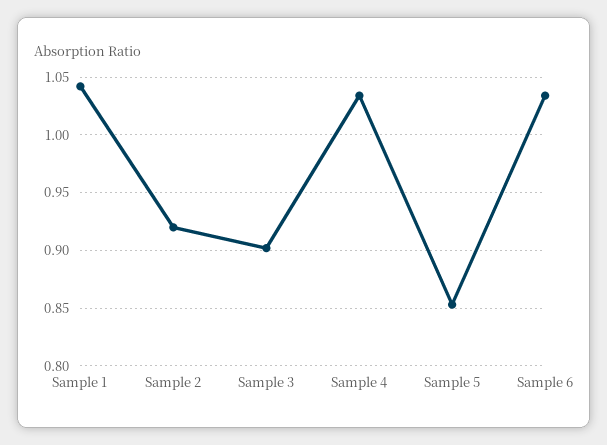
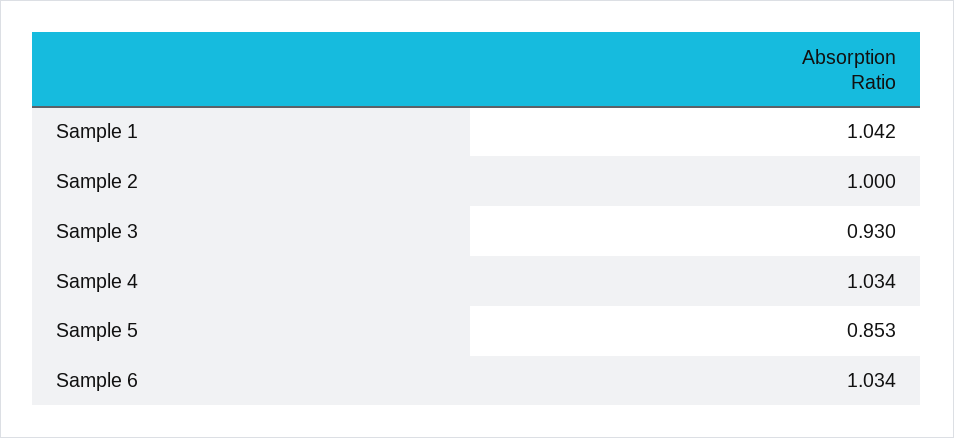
  {
    "Sample 1": 1.042,
-   "Sample 2": 0.92,
+   "Sample 2": 1,
-   "Sample 3": 0.9,
+   "Sample 3": 0.93,
    "Sample 4": 1.034,
    "Sample 5": 0.853,
    "Sample 6": 1.034
  }

